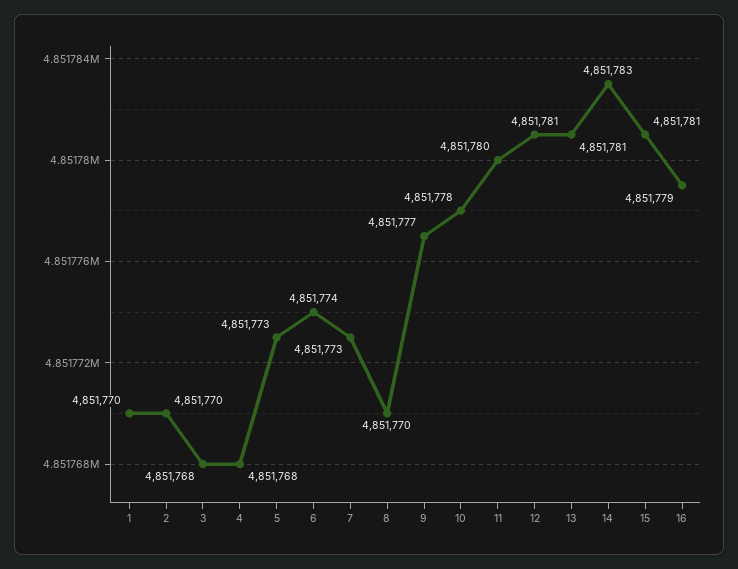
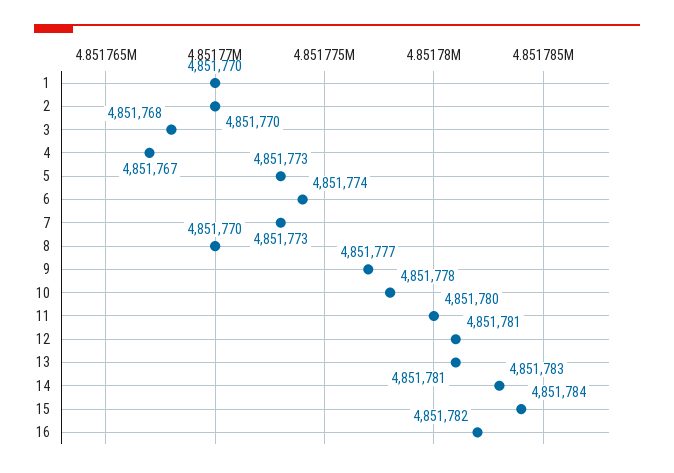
  {
    "1": 4851770,
    "2": 4851770,
    "3": 4851768,
-   "4": 4851768,
+   "4": 4851767,
    "5": 4851773,
    "6": 4851774,
    "7": 4851773,
    "8": 4851770,
    "9": 4851777,
    "10": 4851778,
    "11": 4851780,
    "12": 4851781,
    "13": 4851781,
    "14": 4851783,
-   "15": 4851781,
+   "15": 4851784,
-   "16": 4851779
+   "16": 4851782
  }

